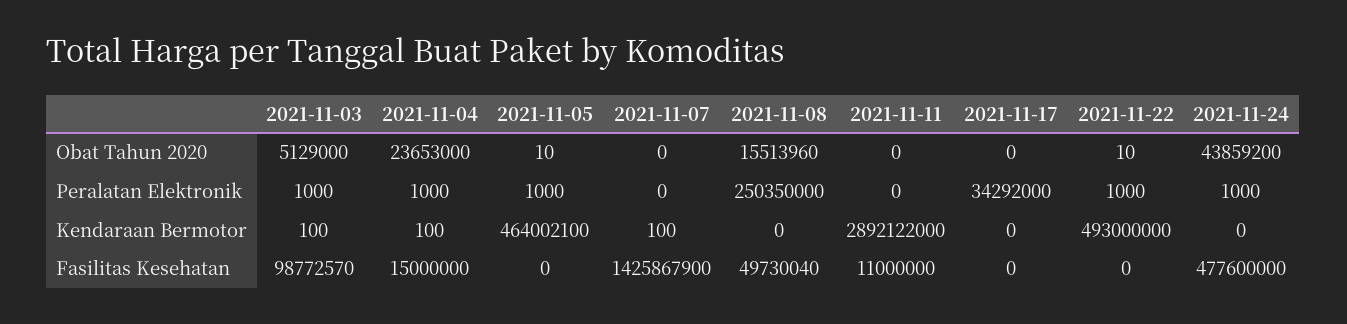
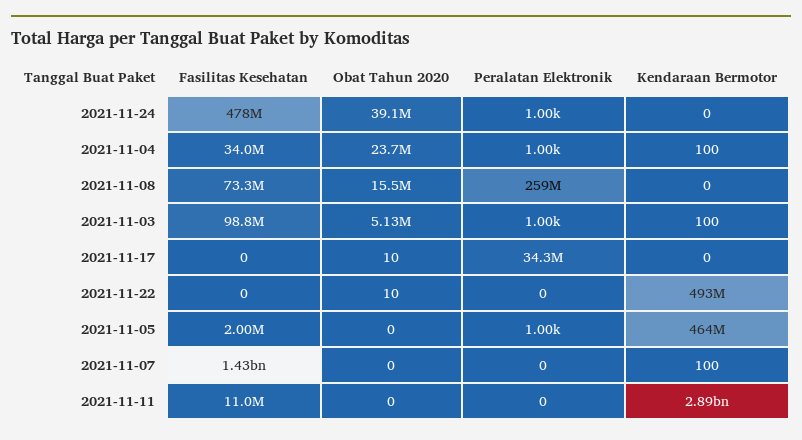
  {
    "2021-11-03": {
      "Obat Tahun 2020": 5129000,
      "Peralatan Elektronik": 1000,
      "Kendaraan Bermotor": 100,
      "Fasilitas Kesehatan": 98772570
    },
    "2021-11-04": {
      "Obat Tahun 2020": 23653000,
      "Peralatan Elektronik": 1000,
      "Kendaraan Bermotor": 100,
-     "Fasilitas Kesehatan": 15000000
+     "Fasilitas Kesehatan": 34000000
    },
    "2021-11-05": {
-     "Obat Tahun 2020": 10,
+     "Obat Tahun 2020": 0,
      "Peralatan Elektronik": 1000,
      "Kendaraan Bermotor": 464002100,
-     "Fasilitas Kesehatan": 0
+     "Fasilitas Kesehatan": 2000000
    },
    "2021-11-07": {
      "Obat Tahun 2020": 0,
      "Peralatan Elektronik": 0,
      "Kendaraan Bermotor": 100,
      "Fasilitas Kesehatan": 1425867900
    },
    "2021-11-08": {
      "Obat Tahun 2020": 15513960,
-     "Peralatan Elektronik": 250350000,
+     "Peralatan Elektronik": 259000000,
      "Kendaraan Bermotor": 0,
-     "Fasilitas Kesehatan": 49730040
+     "Fasilitas Kesehatan": 73300000
    },
    "2021-11-11": {
      "Obat Tahun 2020": 0,
      "Peralatan Elektronik": 0,
      "Kendaraan Bermotor": 2892122000,
      "Fasilitas Kesehatan": 11000000
    },
    "2021-11-17": {
-     "Obat Tahun 2020": 0,
+     "Obat Tahun 2020": 10,
      "Peralatan Elektronik": 34292000,
      "Kendaraan Bermotor": 0,
      "Fasilitas Kesehatan": 0
    },
    "2021-11-22": {
      "Obat Tahun 2020": 10,
-     "Peralatan Elektronik": 1000,
+     "Peralatan Elektronik": 0,
      "Kendaraan Bermotor": 493000000,
      "Fasilitas Kesehatan": 0
    },
    "2021-11-24": {
-     "Obat Tahun 2020": 43859200,
+     "Obat Tahun 2020": 39100000,
      "Peralatan Elektronik": 1000,
      "Kendaraan Bermotor": 0,
      "Fasilitas Kesehatan": 477600000
    }
  }

